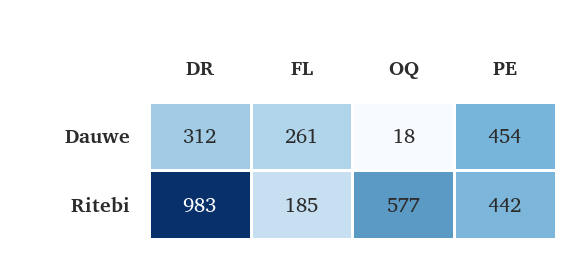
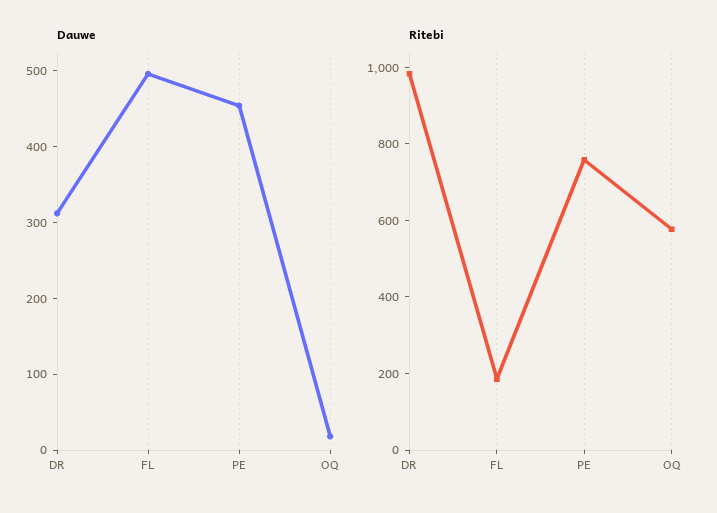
  {
    "Dauwe": {
      "DR": 312,
-     "FL": 261,
+     "FL": 500,
      "OQ": 18,
      "PE": 454
    },
    "Ritebi": {
      "DR": 983,
      "FL": 185,
      "OQ": 577,
-     "PE": 442
+     "PE": 750
    }
  }

